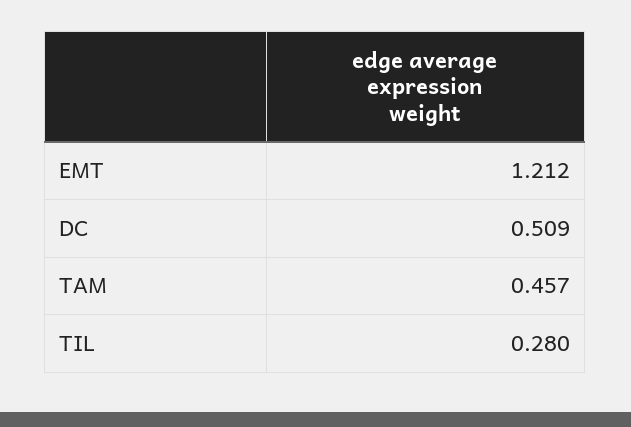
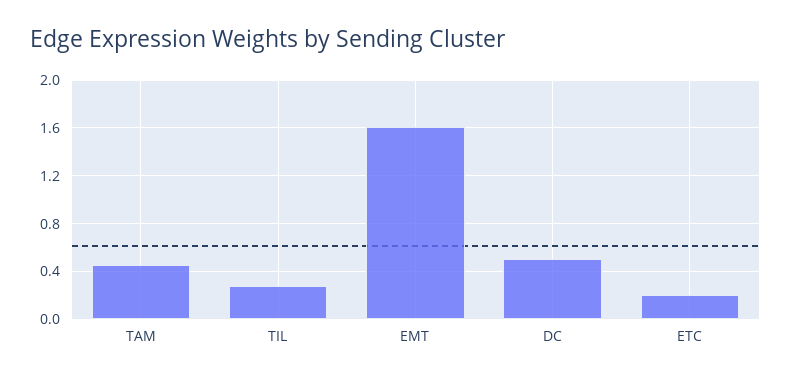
  {
-   "EMT": 1.212,
+   "EMT": 1.6,
    "DC": 0.509,
    "TAM": 0.457,
-   "TIL": 0.28
+   "TIL": 0.28,
+   "ETC": 0.2
  }

